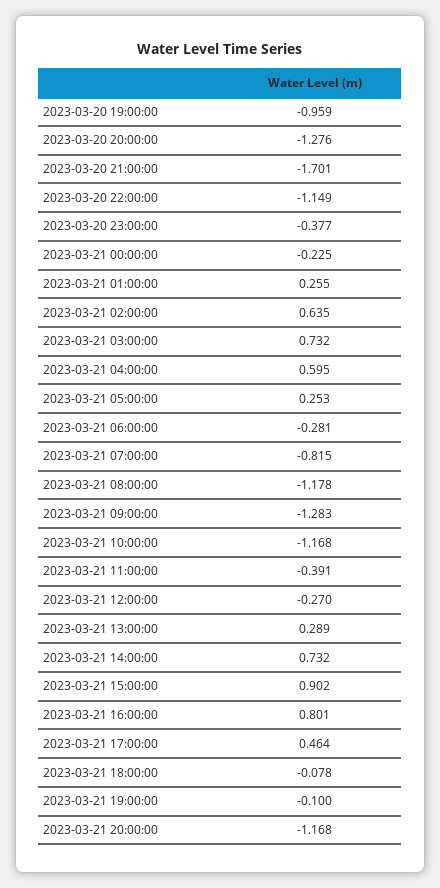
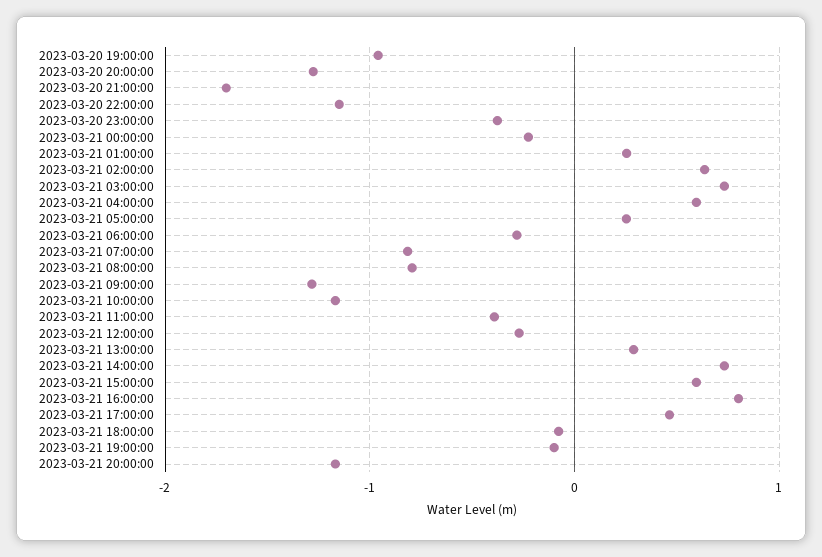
  {
    "2023-03-20 19:00:00": -0.959,
    "2023-03-20 20:00:00": -1.276,
    "2023-03-20 21:00:00": -1.701,
    "2023-03-20 22:00:00": -1.149,
    "2023-03-20 23:00:00": -0.377,
    "2023-03-21 00:00:00": -0.225,
    "2023-03-21 01:00:00": 0.255,
    "2023-03-21 02:00:00": 0.635,
    "2023-03-21 03:00:00": 0.732,
    "2023-03-21 04:00:00": 0.595,
    "2023-03-21 05:00:00": 0.253,
    "2023-03-21 06:00:00": -0.281,
    "2023-03-21 07:00:00": -0.815,
-   "2023-03-21 08:00:00": -1.178,
+   "2023-03-21 08:00:00": -0.8,
    "2023-03-21 09:00:00": -1.283,
    "2023-03-21 10:00:00": -1.168,
    "2023-03-21 11:00:00": -0.391,
    "2023-03-21 12:00:00": -0.27,
    "2023-03-21 13:00:00": 0.289,
    "2023-03-21 14:00:00": 0.732,
-   "2023-03-21 15:00:00": 0.902,
+   "2023-03-21 15:00:00": 0.6,
    "2023-03-21 16:00:00": 0.801,
    "2023-03-21 17:00:00": 0.464,
    "2023-03-21 18:00:00": -0.078,
    "2023-03-21 19:00:00": -0.1,
    "2023-03-21 20:00:00": -1.168
  }

